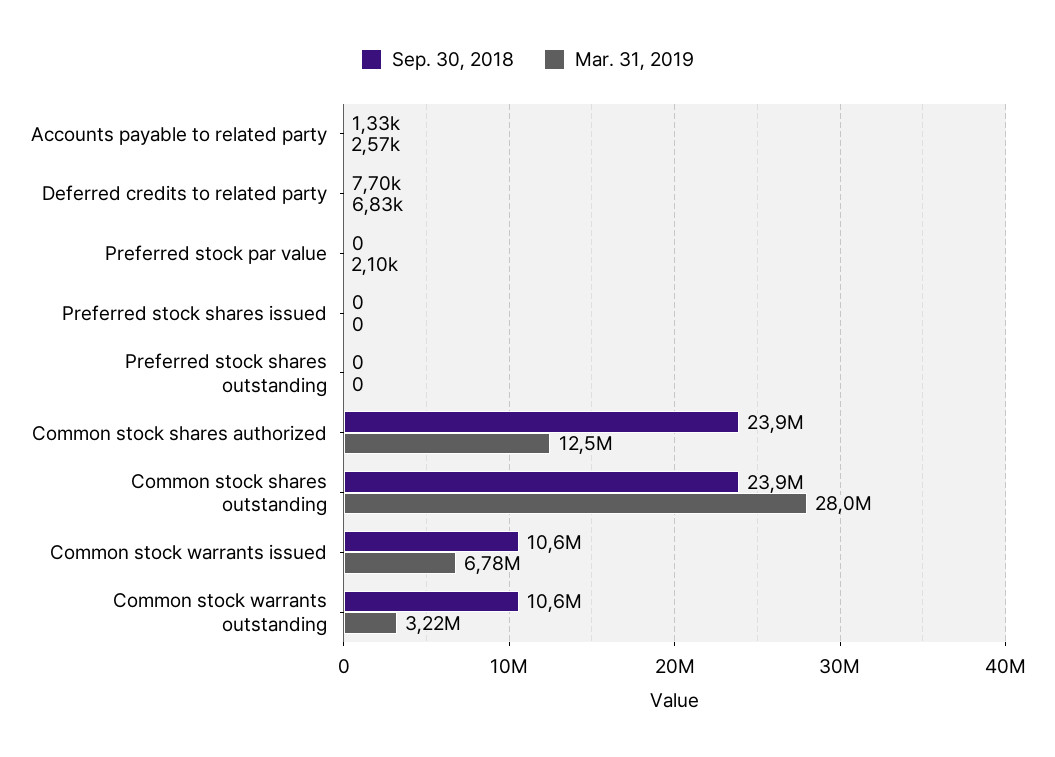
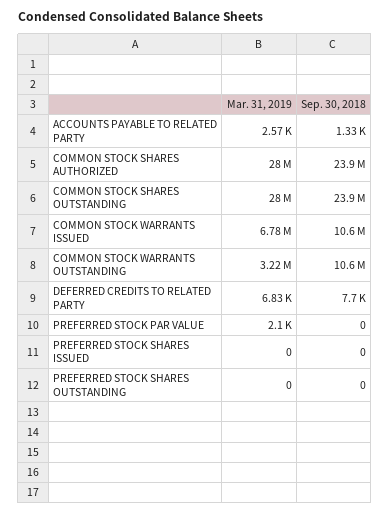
  {
    "Sep. 30, 2018": {
      "Accounts payable to related party": 1330,
      "Deferred credits to related party": 7700,
      "Preferred stock par value": 0,
      "Preferred stock shares issued": 0,
      "Preferred stock shares outstanding": 0,
      "Common stock shares authorized": 23900000,
      "Common stock shares outstanding": 23900000,
      "Common stock warrants issued": 10600000,
      "Common stock warrants outstanding": 10600000
    },
    "Mar. 31, 2019": {
      "Accounts payable to related party": 2570,
      "Deferred credits to related party": 6830,
      "Preferred stock par value": 2100,
      "Preferred stock shares issued": 0,
      "Preferred stock shares outstanding": 0,
-     "Common stock shares authorized": 12500000,
+     "Common stock shares authorized": 28000000,
      "Common stock shares outstanding": 28000000,
      "Common stock warrants issued": 6780000,
      "Common stock warrants outstanding": 3220000
    }
  }

